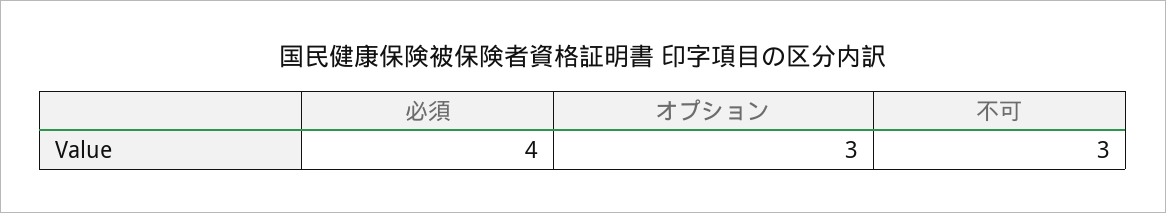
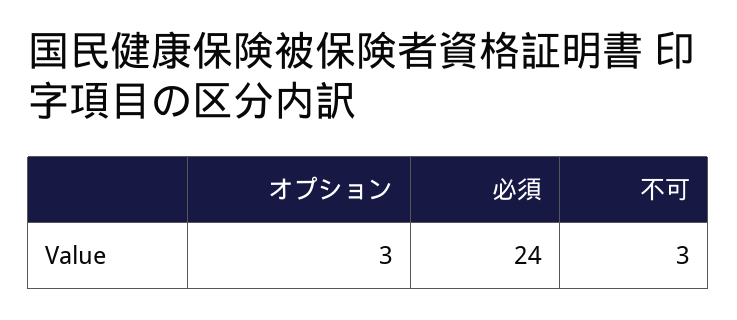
  {
-   "必須": 4,
+   "必須": 24,
    "オプション": 3,
    "不可": 3
  }

